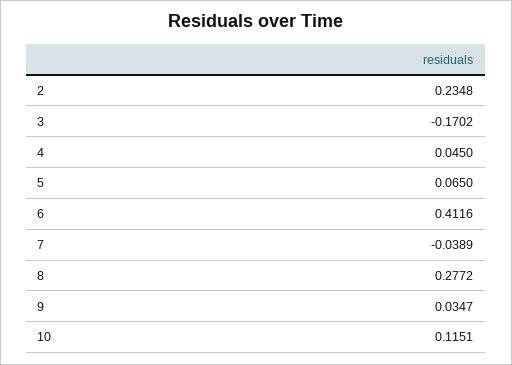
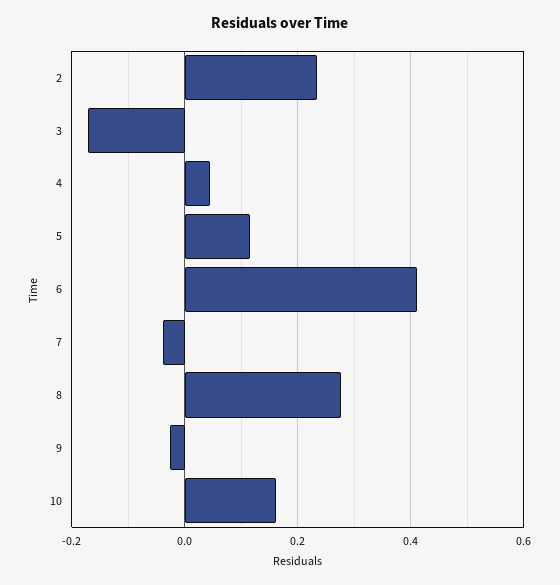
  {
    "2": 0.2348,
    "3": -0.1702,
    "4": 0.045,
-   "5": 0.065,
+   "5": 0.12,
    "6": 0.4116,
    "7": -0.0389,
    "8": 0.2772,
-   "9": 0.0347,
+   "9": -0.02,
-   "10": 0.1151
+   "10": 0.16
  }

